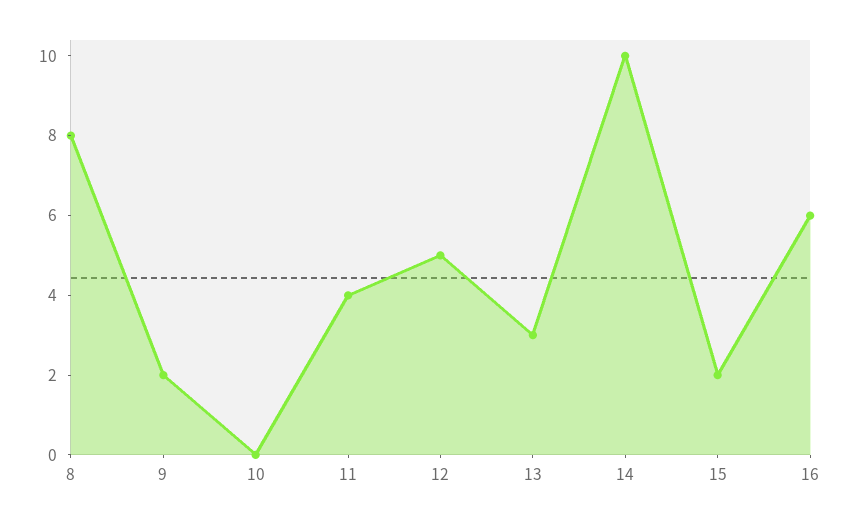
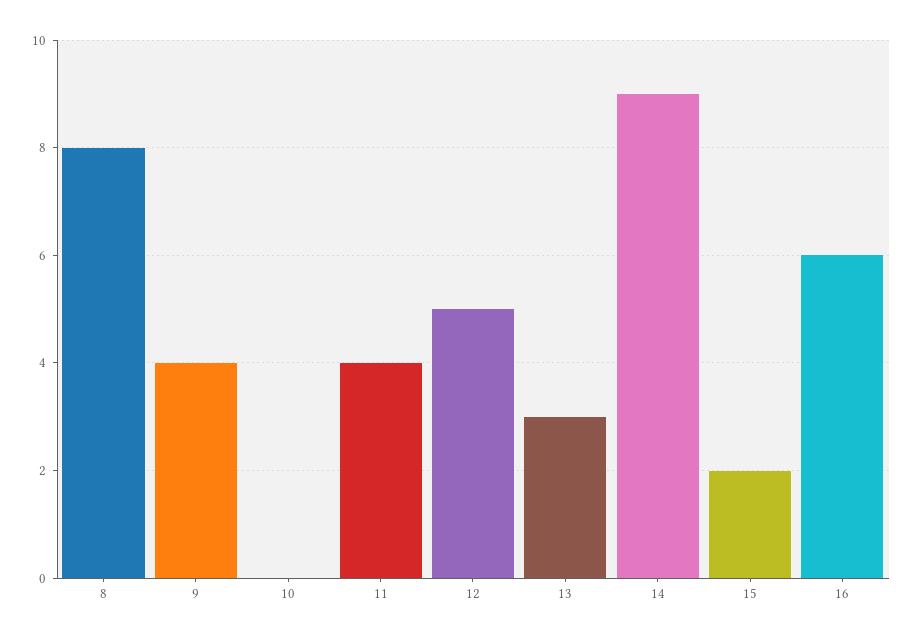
  {
    "8": 8,
-   "9": 2,
+   "9": 4,
    "10": 0,
    "11": 4,
    "12": 5,
    "13": 3,
-   "14": 10,
+   "14": 9,
    "15": 2,
    "16": 6
  }

